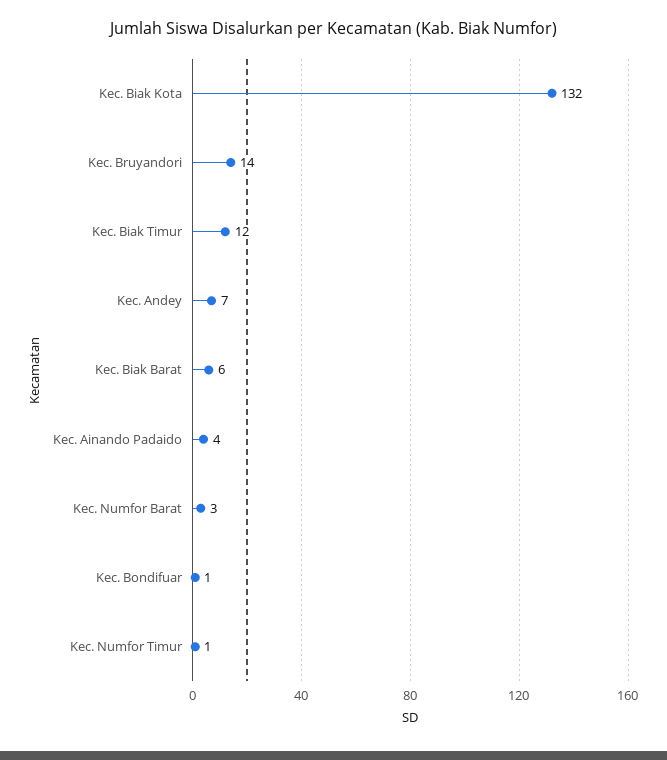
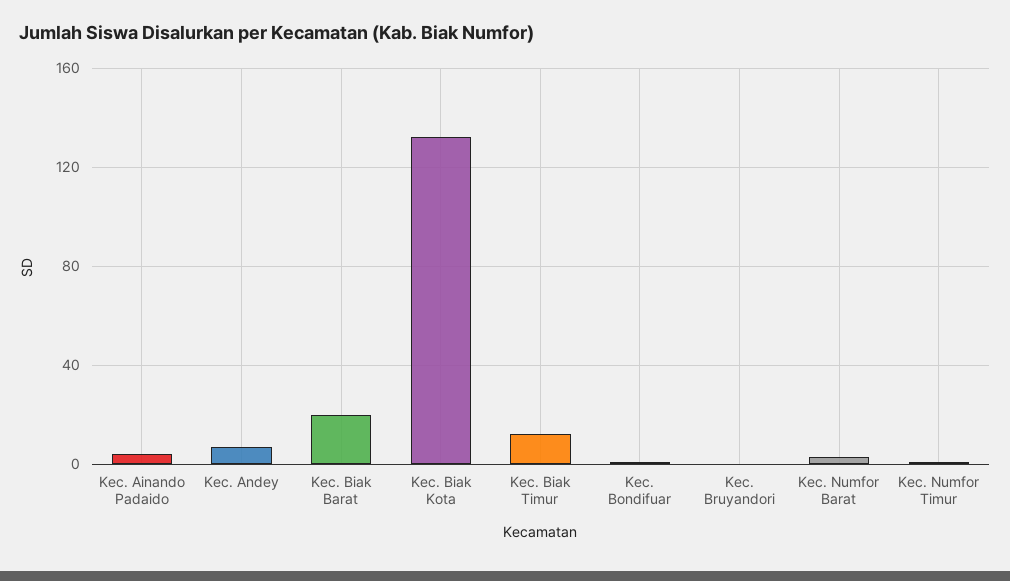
  {
    "Kec. Biak Kota": 132,
-   "Kec. Bruyandori": 14,
+   "Kec. Bruyandori": 0,
    "Kec. Biak Timur": 12,
    "Kec. Andey": 7,
-   "Kec. Biak Barat": 6,
+   "Kec. Biak Barat": 20,
    "Kec. Ainando Padaido": 4,
    "Kec. Numfor Barat": 3,
    "Kec. Bondifuar": 1,
    "Kec. Numfor Timur": 1
  }

